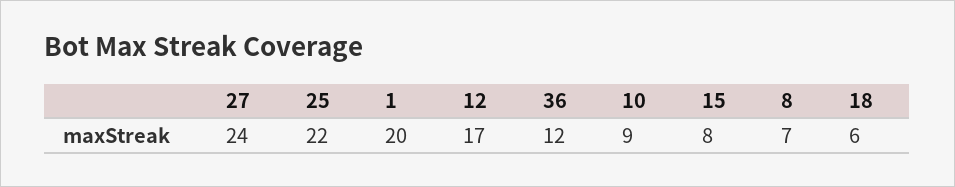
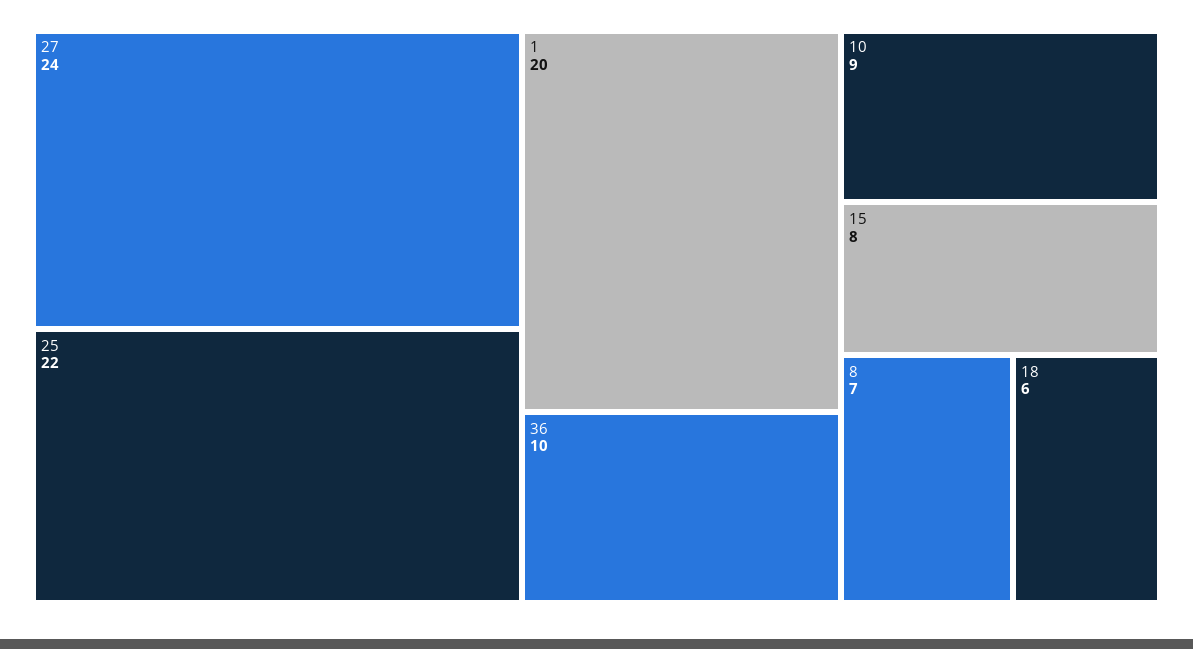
  {
    "27": 24,
    "25": 22,
    "1": 20,
-   "12": 17,
-   "36": 12,
+   "36": 10,
    "10": 9,
    "15": 8,
    "8": 7,
    "18": 6
  }

